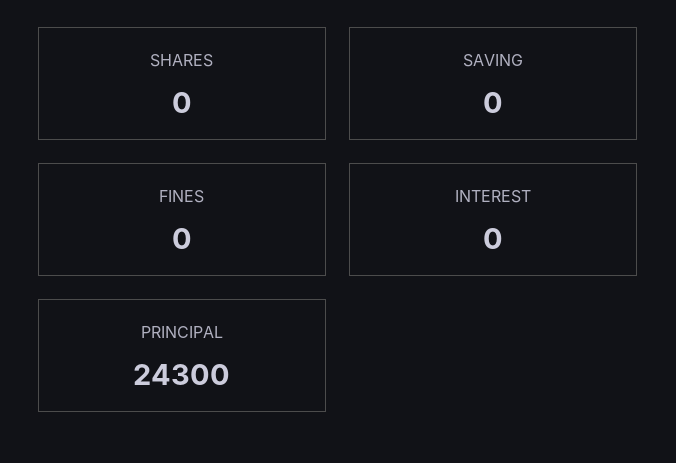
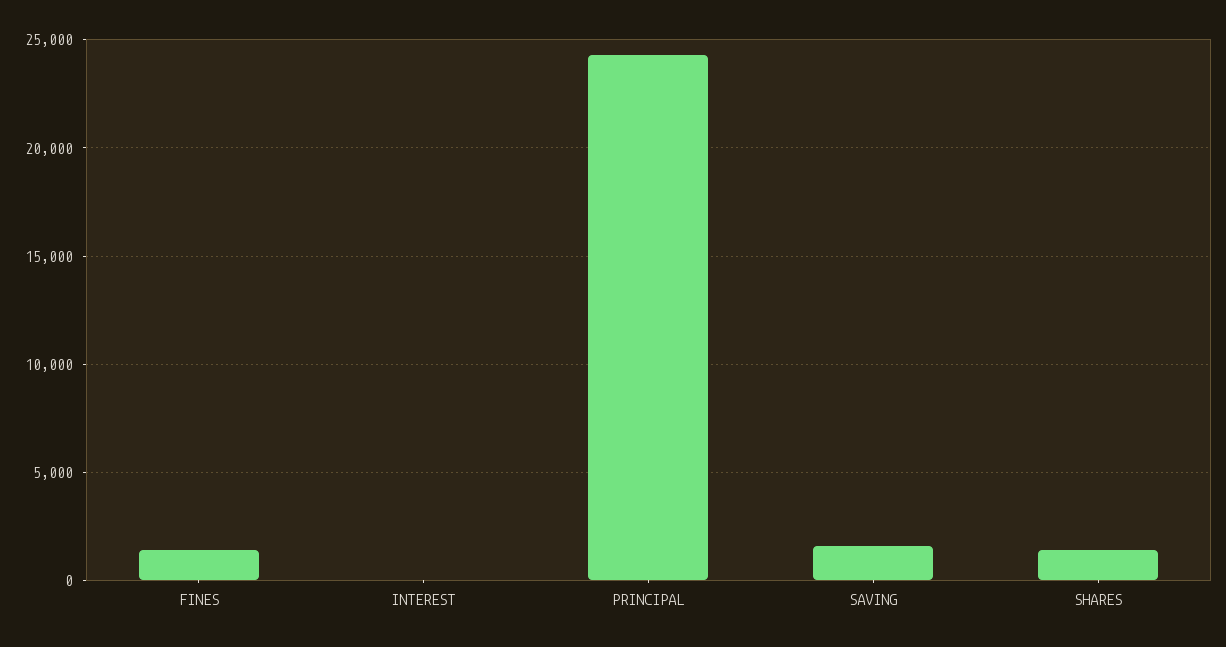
  {
-   "SHARES": 0,
+   "SHARES": 1500,
-   "SAVING": 0,
+   "SAVING": 1500,
-   "FINES": 0,
+   "FINES": 1500,
    "INTEREST": 0,
    "PRINCIPAL": 24300
  }

